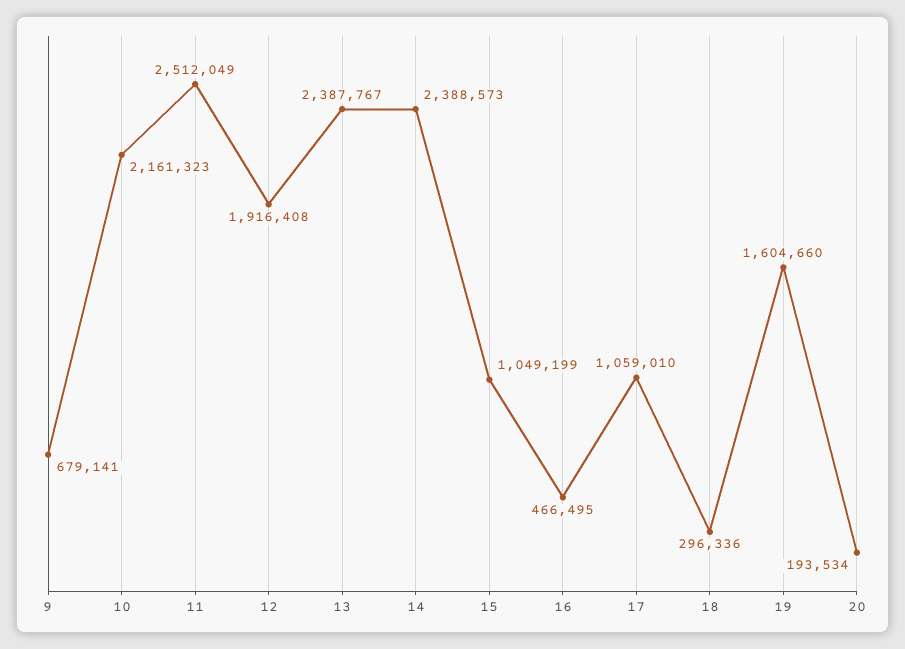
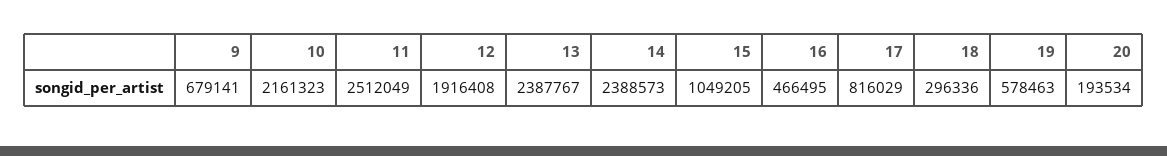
  {
    "9": 679141,
    "10": 2161323,
    "11": 2512049,
    "12": 1916408,
    "13": 2387767,
    "14": 2388573,
-   "15": 1049199,
+   "15": 1049205,
    "16": 466495,
-   "17": 1059010,
+   "17": 816029,
    "18": 296336,
-   "19": 1604660,
+   "19": 578463,
    "20": 193534
  }

